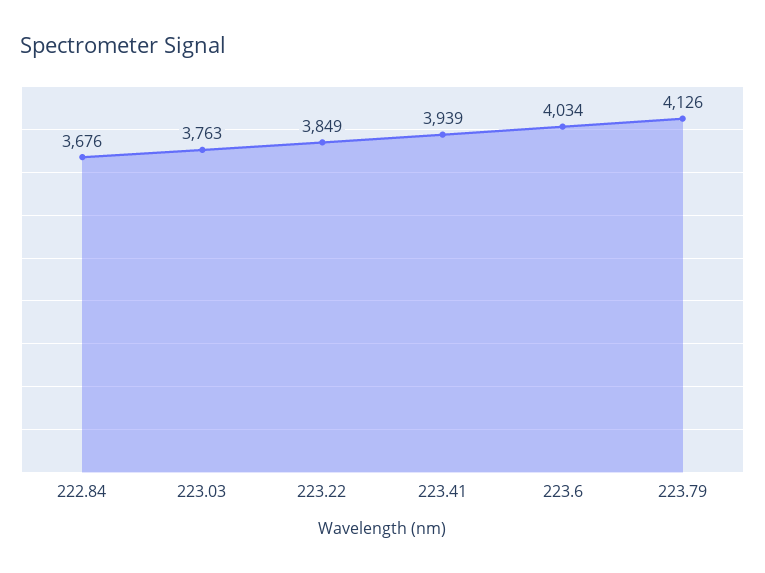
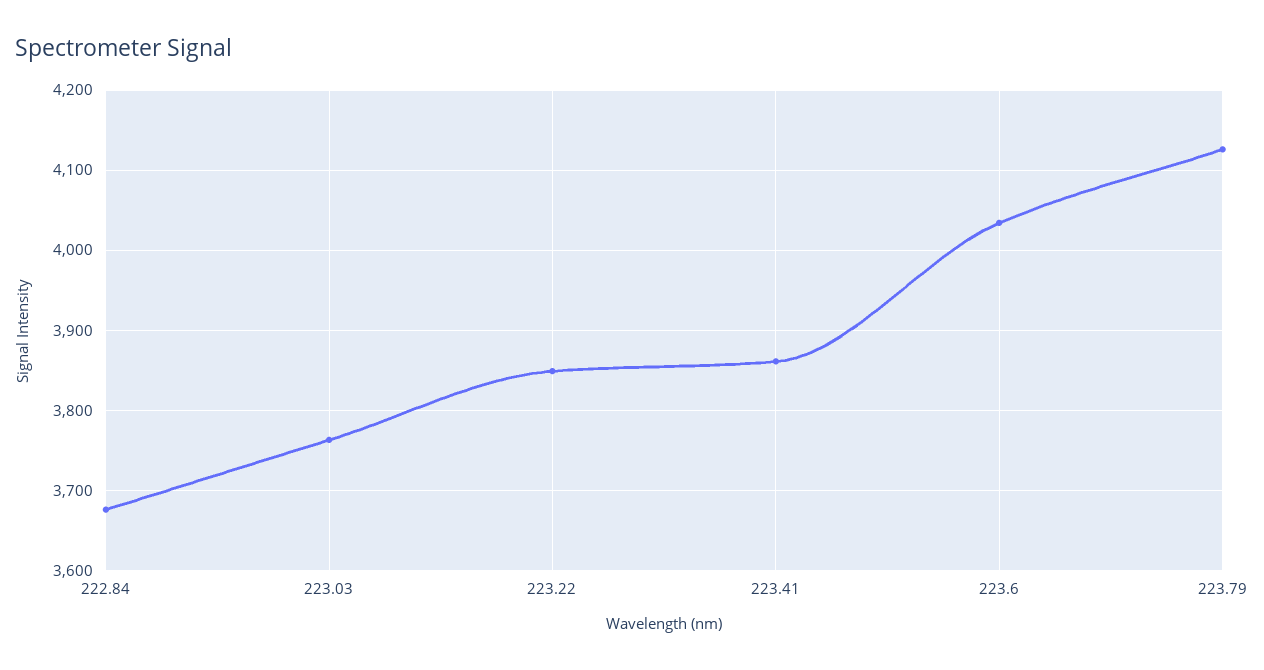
  {
    "222.84": 3676,
    "223.03": 3763,
    "223.22": 3849,
-   "223.41": 3939,
+   "223.41": 3860,
    "223.6": 4034,
    "223.79": 4126
  }

